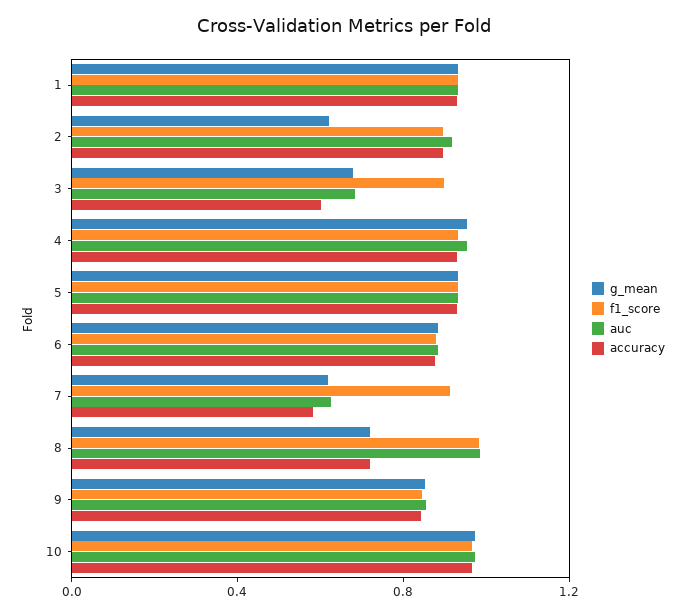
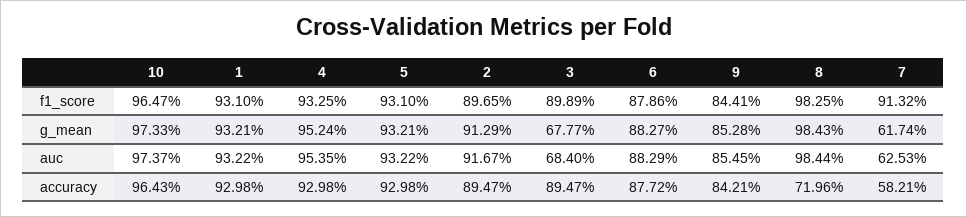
  {
    "g_mean": {
      "1": 0.9321,
-     "2": 0.6,
+     "2": 0.9129,
      "3": 0.6777,
      "4": 0.9524,
      "5": 0.9321,
      "6": 0.8827,
      "7": 0.6174,
-     "8": 0.7,
+     "8": 0.9843,
      "9": 0.8528,
      "10": 0.9733
    },
    "f1_score": {
      "1": 0.931,
      "2": 0.8965,
      "3": 0.8989,
      "4": 0.9325,
      "5": 0.931,
      "6": 0.8786,
      "7": 0.9132,
      "8": 0.9825,
      "9": 0.8441,
      "10": 0.9647
    },
    "auc": {
      "1": 0.9322,
      "2": 0.9167,
      "3": 0.684,
      "4": 0.9535,
      "5": 0.9322,
      "6": 0.8829,
      "7": 0.6253,
      "8": 0.9844,
      "9": 0.8545,
      "10": 0.9737
    },
    "accuracy": {
      "1": 0.9298,
      "2": 0.8947,
-     "3": 0.6,
+     "3": 0.8947,
      "4": 0.9298,
      "5": 0.9298,
      "6": 0.8772,
      "7": 0.5821,
      "8": 0.7196,
      "9": 0.8421,
      "10": 0.9643
    }
  }

